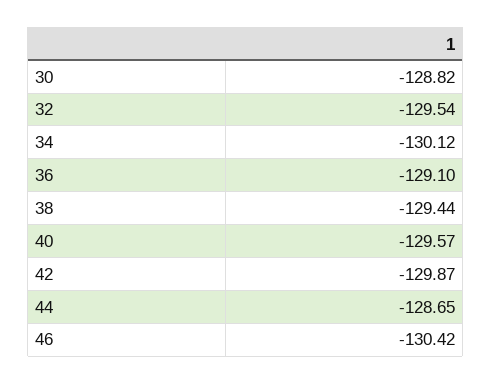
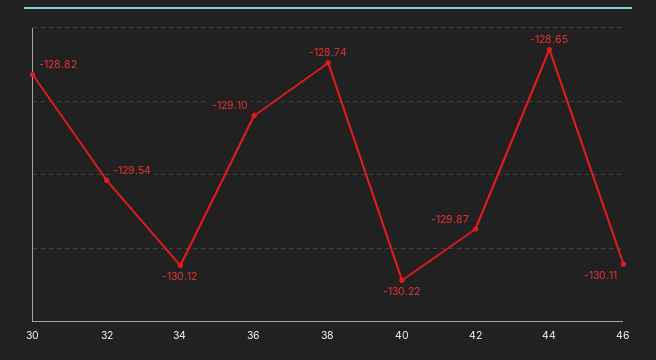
  {
    "30": -128.82,
    "32": -129.54,
    "34": -130.12,
    "36": -129.1,
-   "38": -129.44,
+   "38": -128.74,
-   "40": -129.57,
+   "40": -130.22,
    "42": -129.87,
    "44": -128.65,
-   "46": -130.42
+   "46": -130.11
  }

